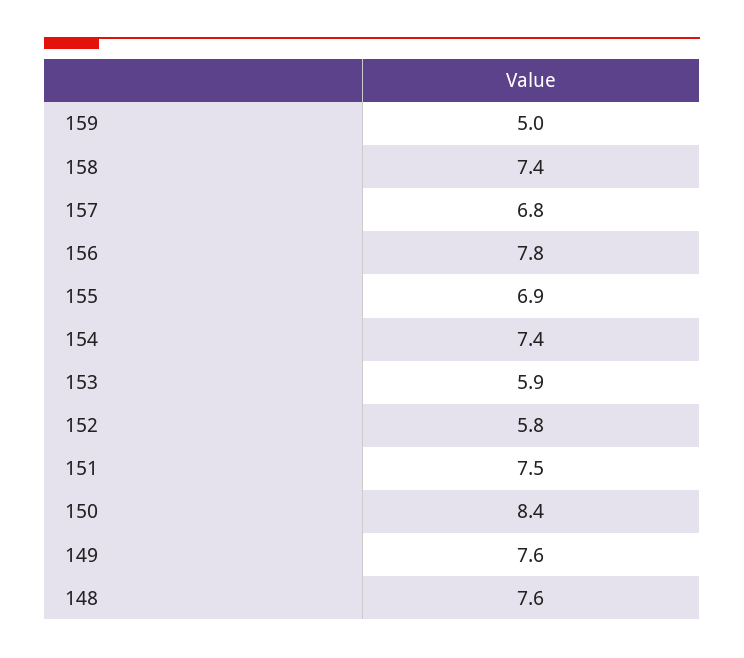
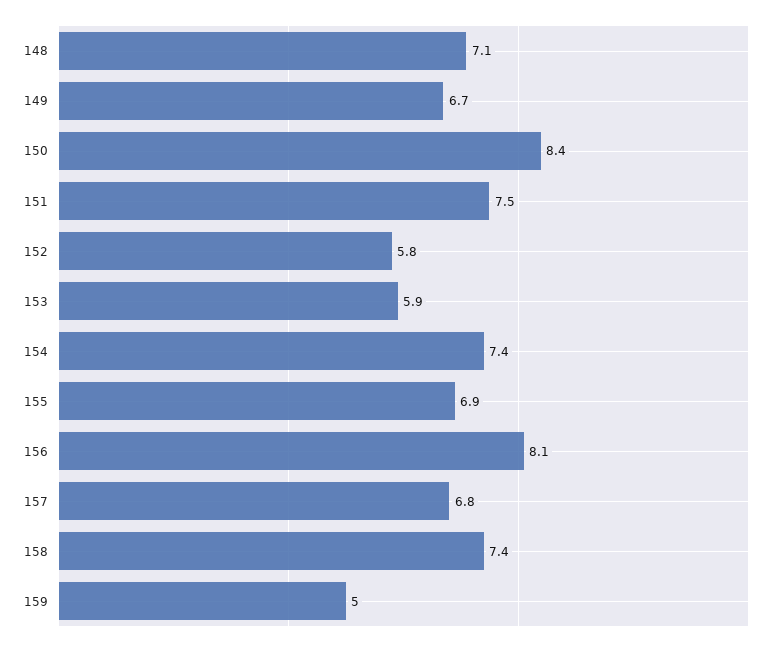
  {
    "159": 5,
    "158": 7.4,
    "157": 6.8,
-   "156": 7.8,
+   "156": 8.1,
    "155": 6.9,
    "154": 7.4,
    "153": 5.9,
    "152": 5.8,
    "151": 7.5,
    "150": 8.4,
-   "149": 7.6,
+   "149": 6.7,
-   "148": 7.6
+   "148": 7.1
  }

